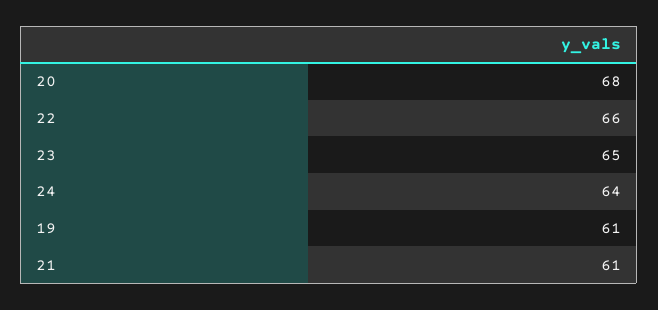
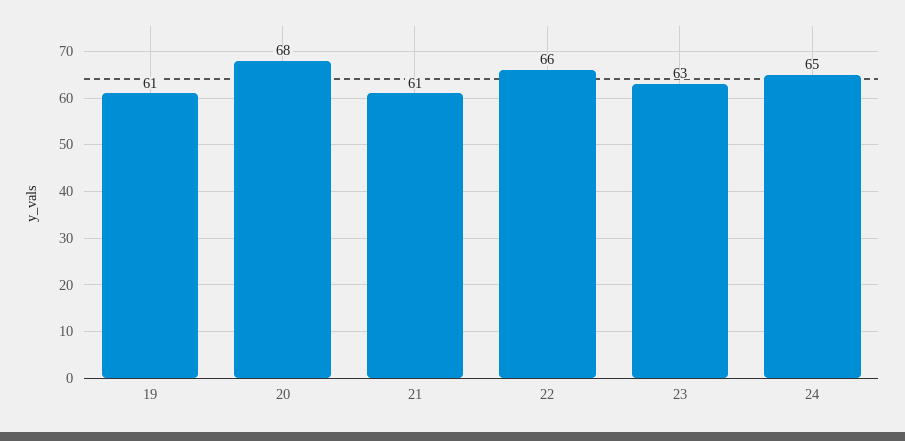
  {
    "20": 68,
    "22": 66,
-   "23": 65,
+   "23": 63,
-   "24": 64,
+   "24": 65,
    "19": 61,
    "21": 61
  }

